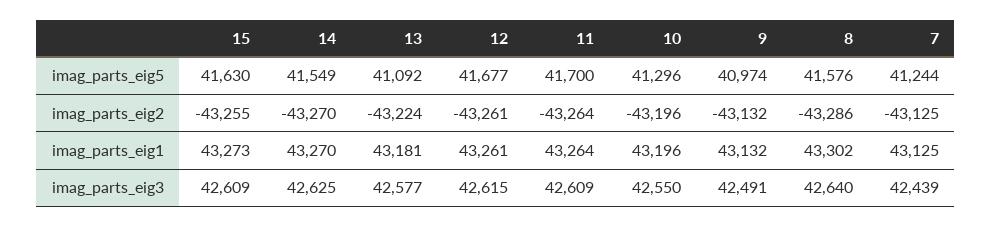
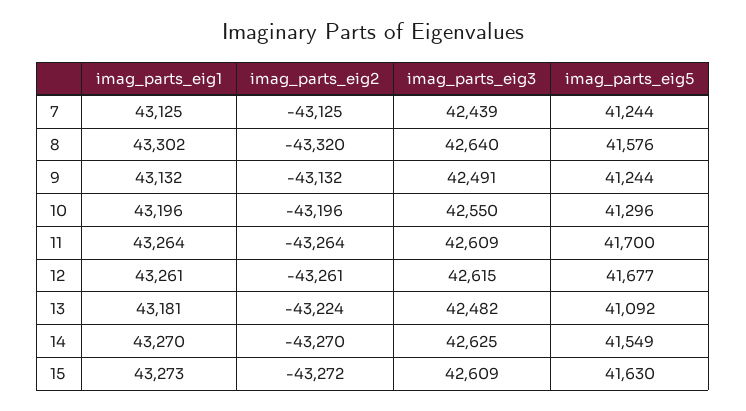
  {
    "15": {
      "imag_parts_eig5": 41630,
-     "imag_parts_eig2": -43255,
+     "imag_parts_eig2": -43272,
      "imag_parts_eig1": 43273,
      "imag_parts_eig3": 42609
    },
    "14": {
      "imag_parts_eig5": 41549,
      "imag_parts_eig2": -43270,
      "imag_parts_eig1": 43270,
      "imag_parts_eig3": 42625
    },
    "13": {
      "imag_parts_eig5": 41092,
      "imag_parts_eig2": -43224,
      "imag_parts_eig1": 43181,
-     "imag_parts_eig3": 42577
+     "imag_parts_eig3": 42482
    },
    "12": {
      "imag_parts_eig5": 41677,
      "imag_parts_eig2": -43261,
      "imag_parts_eig1": 43261,
      "imag_parts_eig3": 42615
    },
    "11": {
      "imag_parts_eig5": 41700,
      "imag_parts_eig2": -43264,
      "imag_parts_eig1": 43264,
      "imag_parts_eig3": 42609
    },
    "10": {
      "imag_parts_eig5": 41296,
      "imag_parts_eig2": -43196,
      "imag_parts_eig1": 43196,
      "imag_parts_eig3": 42550
    },
    "9": {
-     "imag_parts_eig5": 40974,
+     "imag_parts_eig5": 41244,
      "imag_parts_eig2": -43132,
      "imag_parts_eig1": 43132,
      "imag_parts_eig3": 42491
    },
    "8": {
      "imag_parts_eig5": 41576,
-     "imag_parts_eig2": -43286,
+     "imag_parts_eig2": -43320,
      "imag_parts_eig1": 43302,
      "imag_parts_eig3": 42640
    },
    "7": {
      "imag_parts_eig5": 41244,
      "imag_parts_eig2": -43125,
      "imag_parts_eig1": 43125,
      "imag_parts_eig3": 42439
    }
  }

